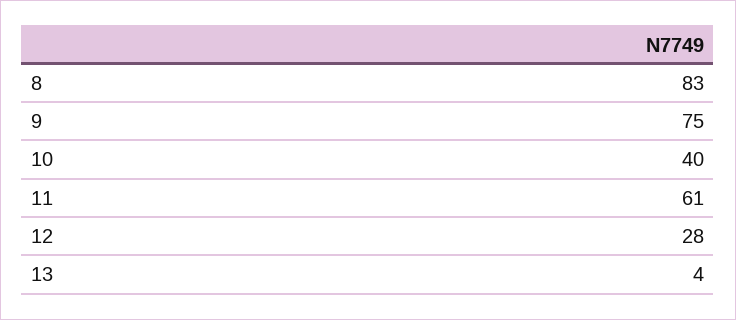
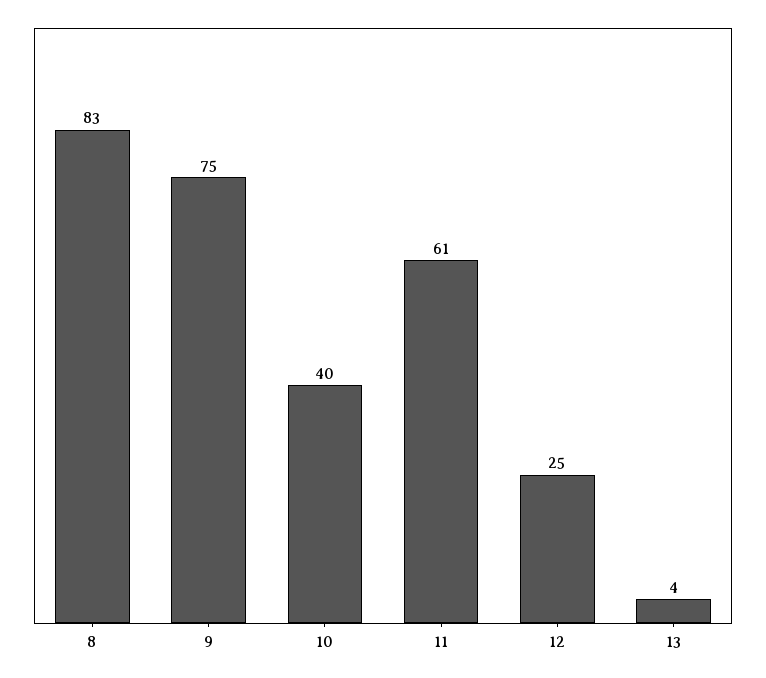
  {
    "8": 83,
    "9": 75,
    "10": 40,
    "11": 61,
-   "12": 28,
+   "12": 25,
    "13": 4
  }

